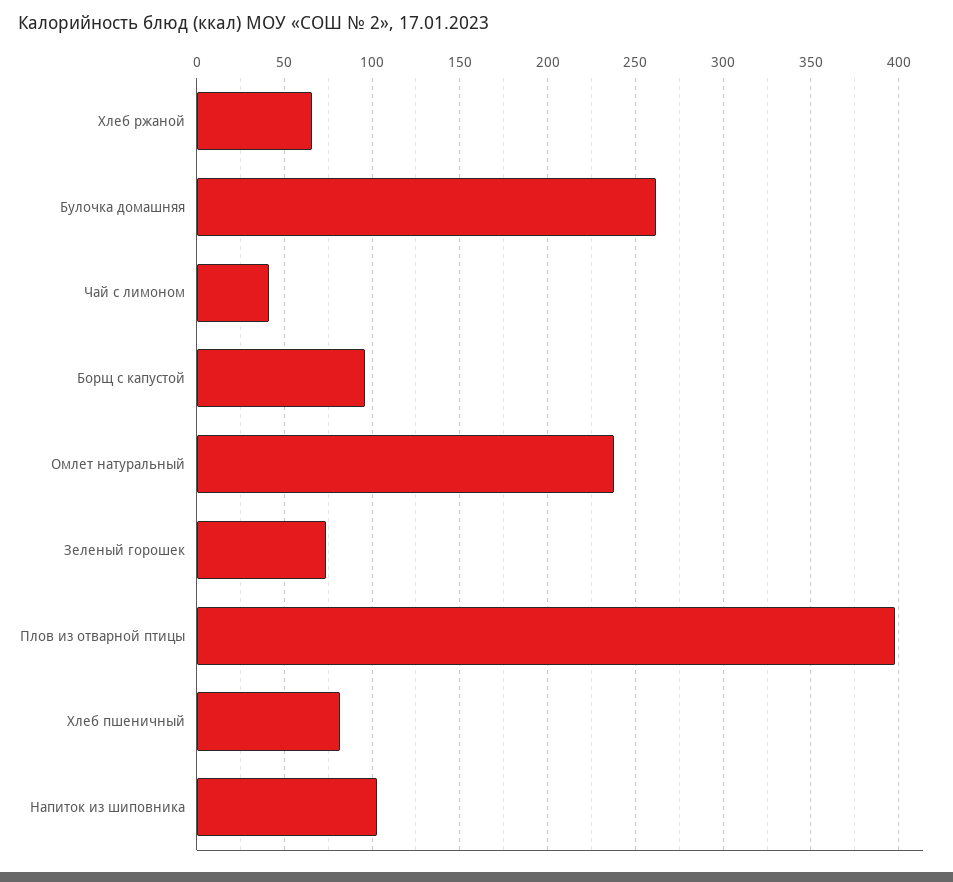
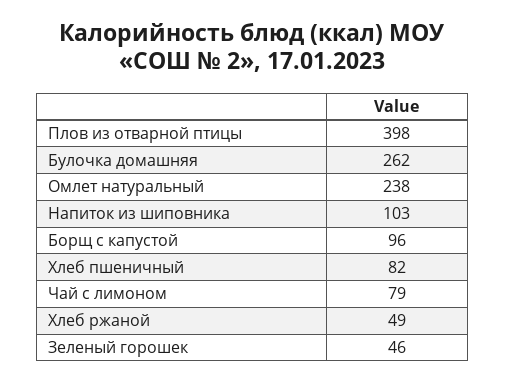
  {
-   "Хлеб ржаной": 65,
+   "Хлеб ржаной": 49,
    "Булочка домашняя": 262,
-   "Чай с лимоном": 40,
+   "Чай с лимоном": 79,
    "Борщ с капустой": 96,
    "Омлет натуральный": 238,
-   "Зеленый горошек": 75,
+   "Зеленый горошек": 46,
    "Плов из отварной птицы": 398,
    "Хлеб пшеничный": 82,
    "Напиток из шиповника": 103
  }

